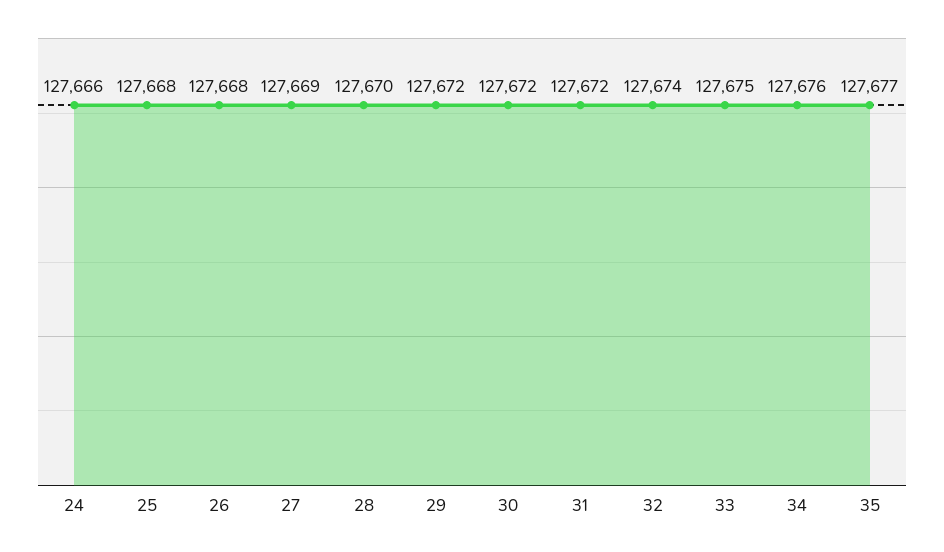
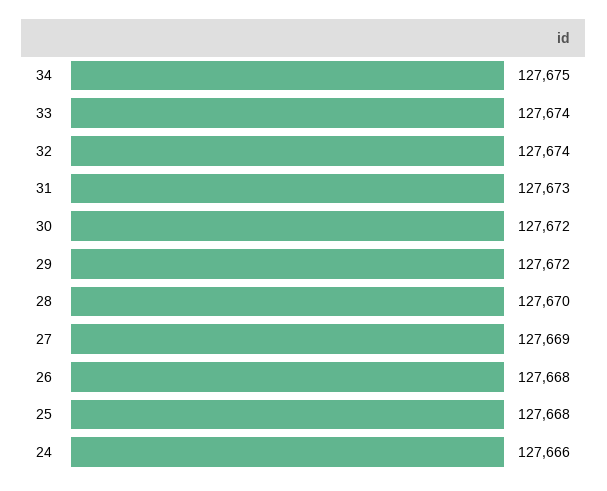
  {
    "24": 127666,
    "25": 127668,
    "26": 127668,
    "27": 127669,
    "28": 127670,
    "29": 127672,
    "30": 127672,
-   "31": 127672,
+   "31": 127673,
    "32": 127674,
-   "33": 127675,
+   "33": 127674,
-   "34": 127676,
+   "34": 127675
-   "35": 127677
  }

